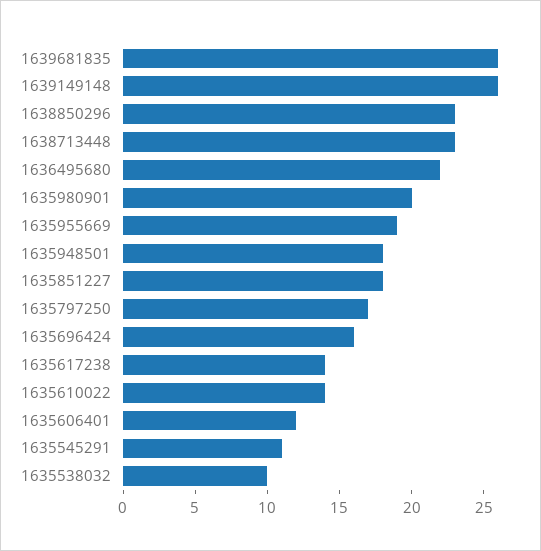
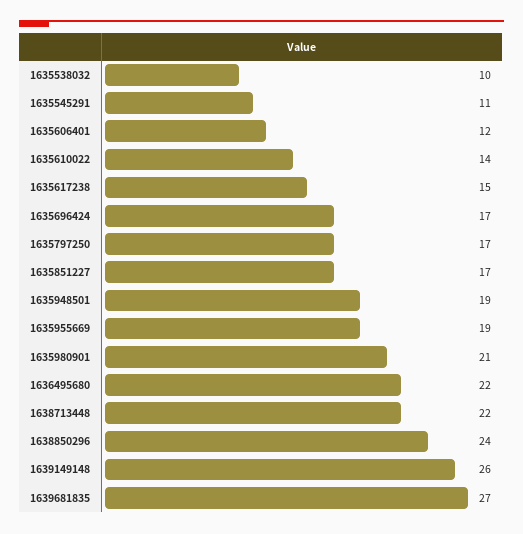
  {
-   "1639681835": 26,
+   "1639681835": 27,
    "1639149148": 26,
-   "1638850296": 23,
+   "1638850296": 24,
-   "1638713448": 23,
+   "1638713448": 22,
    "1636495680": 22,
-   "1635980901": 20,
+   "1635980901": 21,
    "1635955669": 19,
-   "1635948501": 18,
+   "1635948501": 19,
-   "1635851227": 18,
+   "1635851227": 17,
    "1635797250": 17,
-   "1635696424": 16,
+   "1635696424": 17,
-   "1635617238": 14,
+   "1635617238": 15,
    "1635610022": 14,
    "1635606401": 12,
    "1635545291": 11,
    "1635538032": 10
  }

